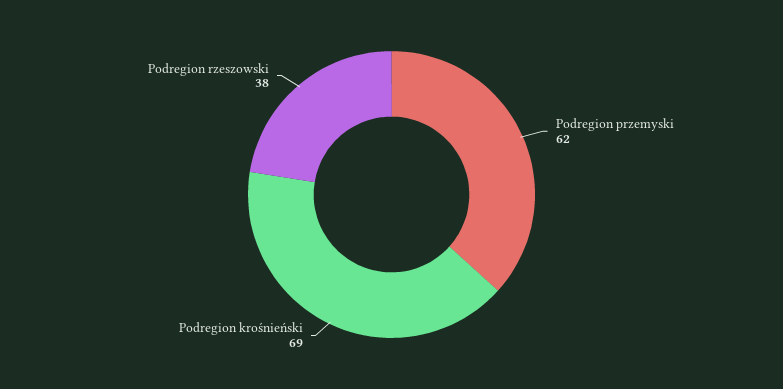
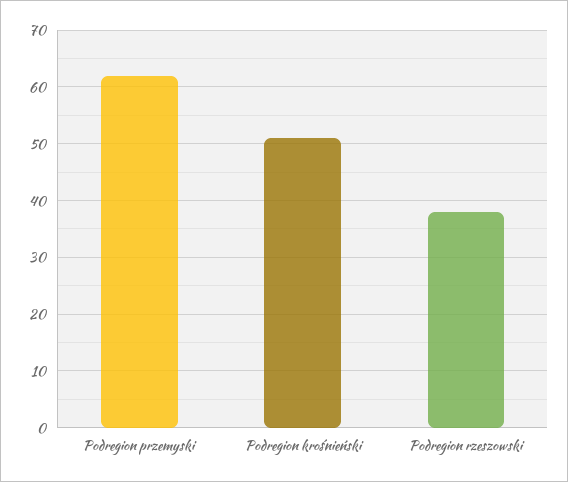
  {
    "Podregion przemyski": 62,
-   "Podregion krośnieński": 69,
+   "Podregion krośnieński": 50,
    "Podregion rzeszowski": 38
  }

